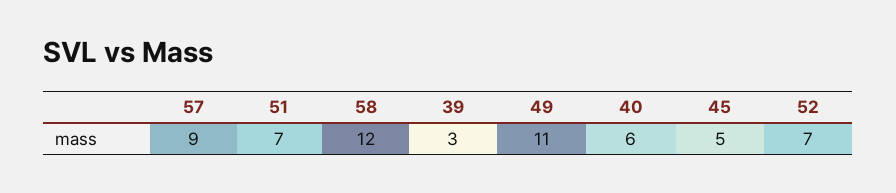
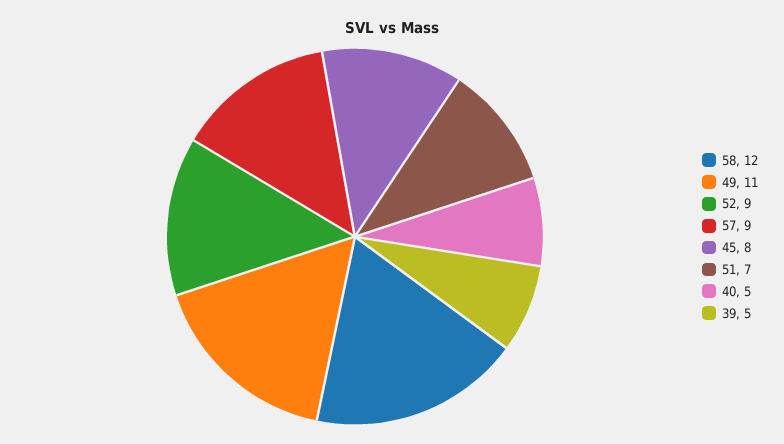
  {
    "57": 9,
    "51": 7,
    "58": 12,
-   "39": 3,
+   "39": 5,
    "49": 11,
-   "40": 6,
+   "40": 5,
-   "45": 5,
+   "45": 8,
-   "52": 7
+   "52": 9
  }

